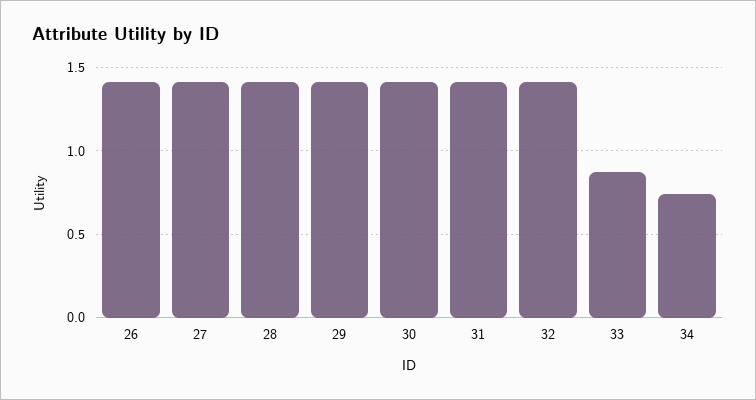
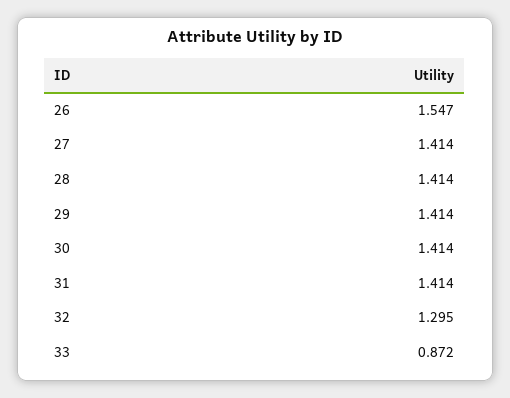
  {
-   "26": 1.4,
+   "26": 1.547,
    "27": 1.414,
    "28": 1.414,
    "29": 1.414,
    "30": 1.414,
    "31": 1.414,
-   "32": 1.4,
+   "32": 1.295,
-   "33": 0.872,
+   "33": 0.872
-   "34": 0.75
  }

